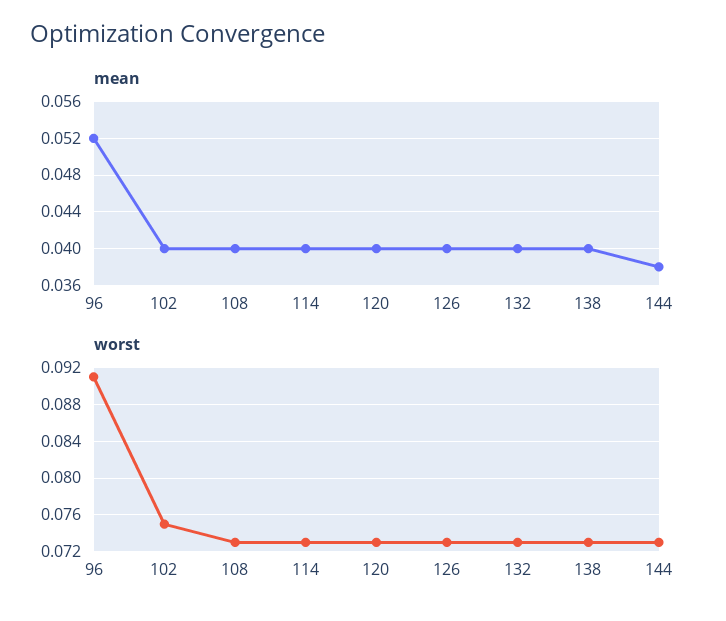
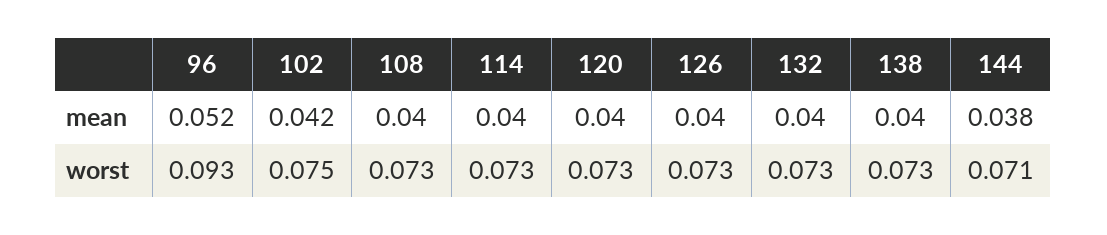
  {
    "mean": {
      "96": 0.052,
-     "102": 0.04,
+     "102": 0.042,
      "108": 0.04,
      "114": 0.04,
      "120": 0.04,
      "126": 0.04,
      "132": 0.04,
      "138": 0.04,
      "144": 0.038
    },
    "worst": {
-     "96": 0.091,
+     "96": 0.093,
      "102": 0.075,
      "108": 0.073,
      "114": 0.073,
      "120": 0.073,
      "126": 0.073,
      "132": 0.073,
      "138": 0.073,
-     "144": 0.073
+     "144": 0.071
    }
  }

